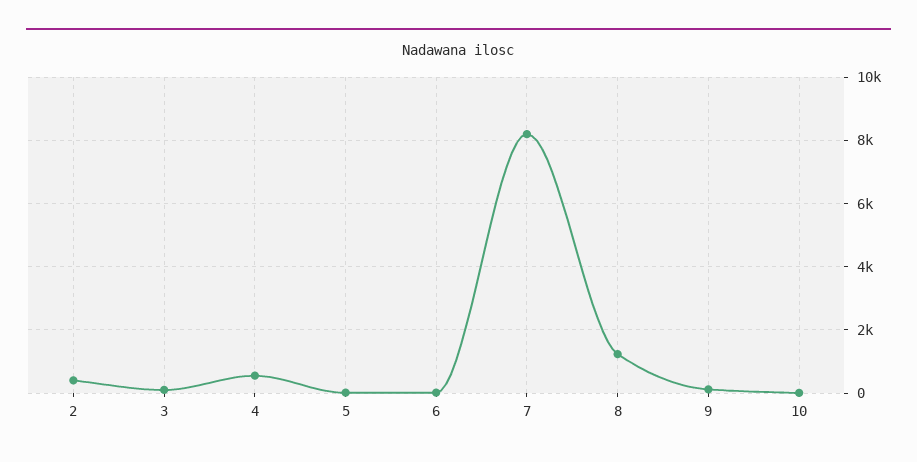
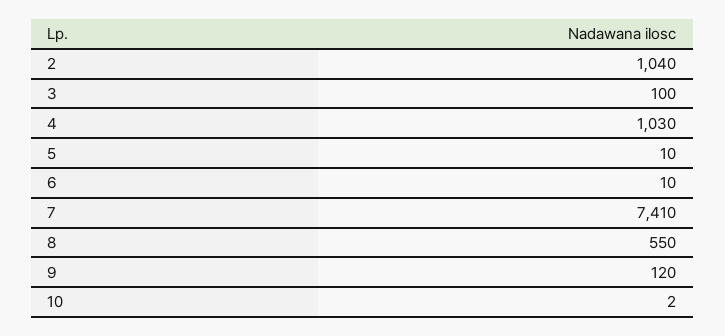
  {
-   "2": 400,
+   "2": 1040,
    "3": 100,
-   "4": 600,
+   "4": 1030,
    "5": 10,
    "6": 10,
-   "7": 8200,
+   "7": 7410,
-   "8": 1200,
+   "8": 550,
    "9": 120,
    "10": 2
  }

